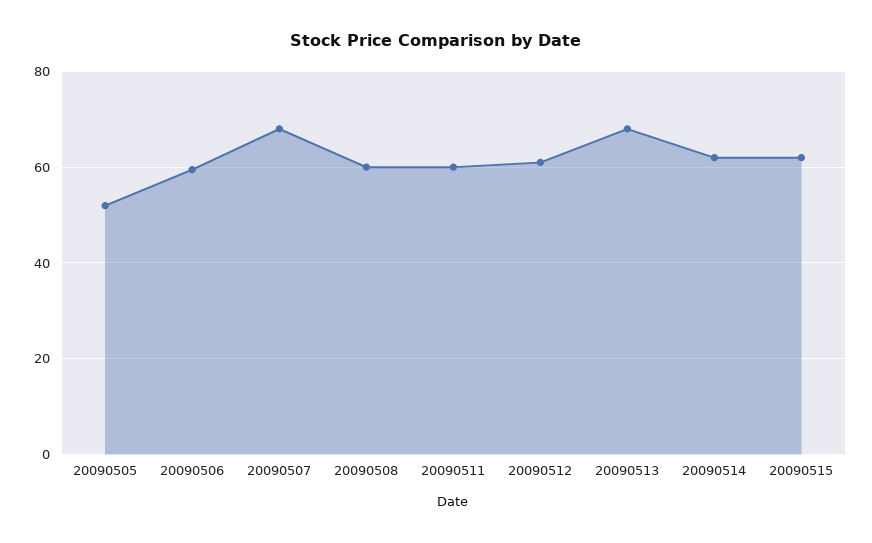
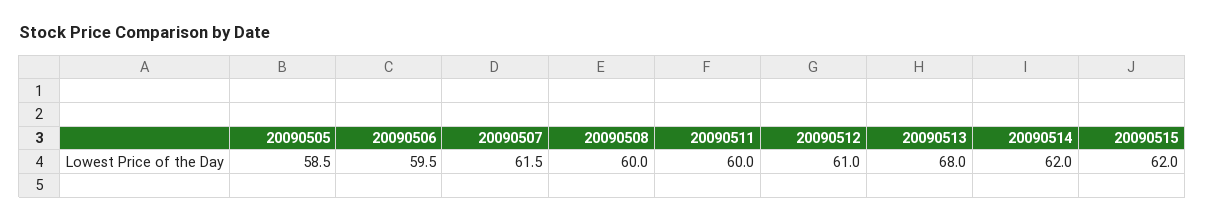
  {
-   "20090505": 52,
+   "20090505": 58.5,
    "20090506": 59.5,
-   "20090507": 68,
+   "20090507": 61.5,
    "20090508": 60,
    "20090511": 60,
    "20090512": 61,
    "20090513": 68,
    "20090514": 62,
    "20090515": 62
  }

